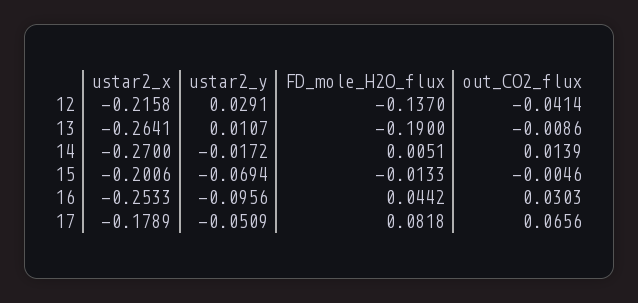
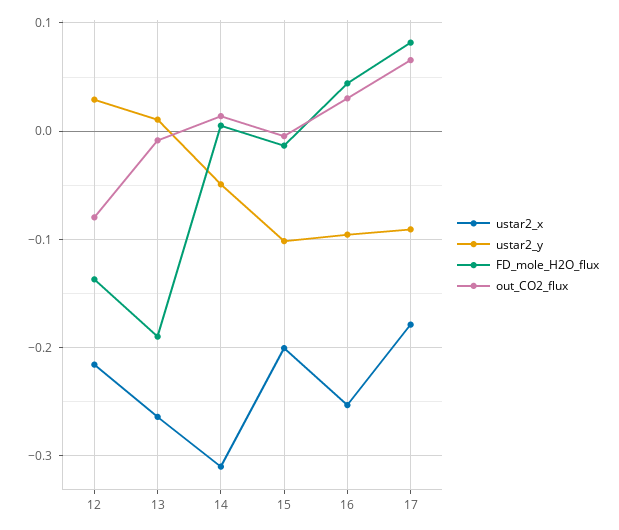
  {
    "ustar2_x": {
      "12": -0.2158,
      "13": -0.2641,
-     "14": -0.27,
+     "14": -0.31,
      "15": -0.2006,
      "16": -0.2533,
      "17": -0.1789
    },
    "ustar2_y": {
      "12": 0.0291,
      "13": 0.0107,
-     "14": -0.0172,
+     "14": -0.05,
-     "15": -0.0694,
+     "15": -0.1,
      "16": -0.0956,
-     "17": -0.0509
+     "17": -0.09
    },
    "FD_mole_H2O_flux": {
      "12": -0.137,
      "13": -0.19,
      "14": 0.0051,
      "15": -0.0133,
      "16": 0.0442,
      "17": 0.0818
    },
    "out_CO2_flux": {
-     "12": -0.0414,
+     "12": -0.08,
      "13": -0.0086,
      "14": 0.0139,
      "15": -0.0046,
      "16": 0.0303,
      "17": 0.0656
    }
  }

